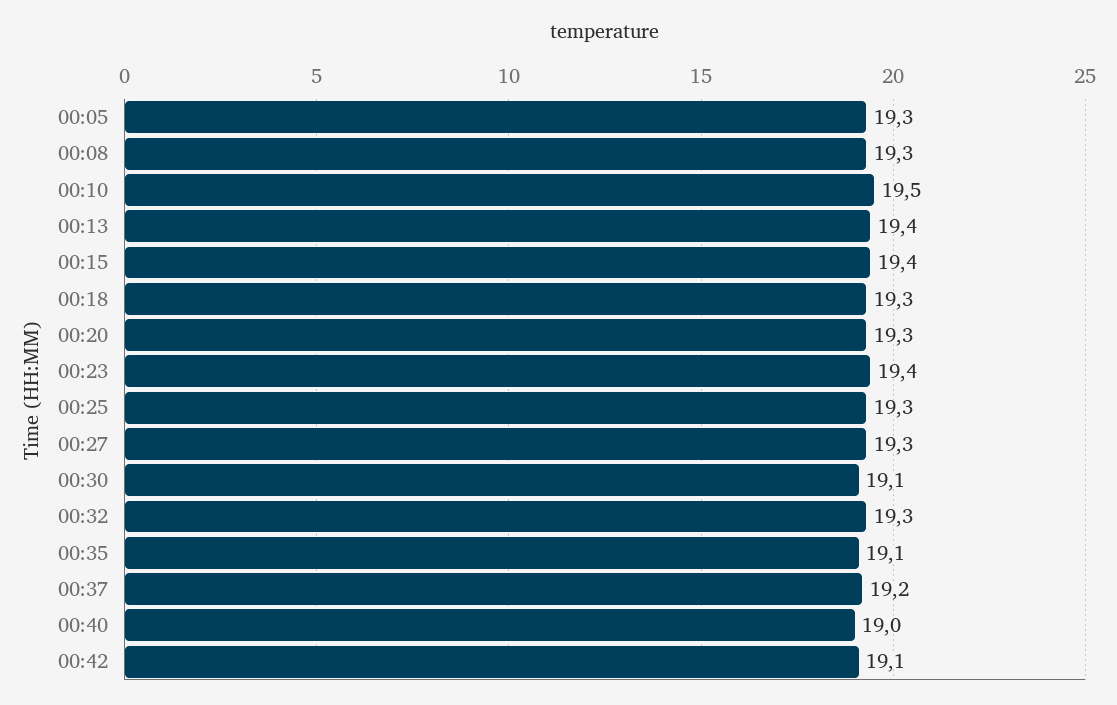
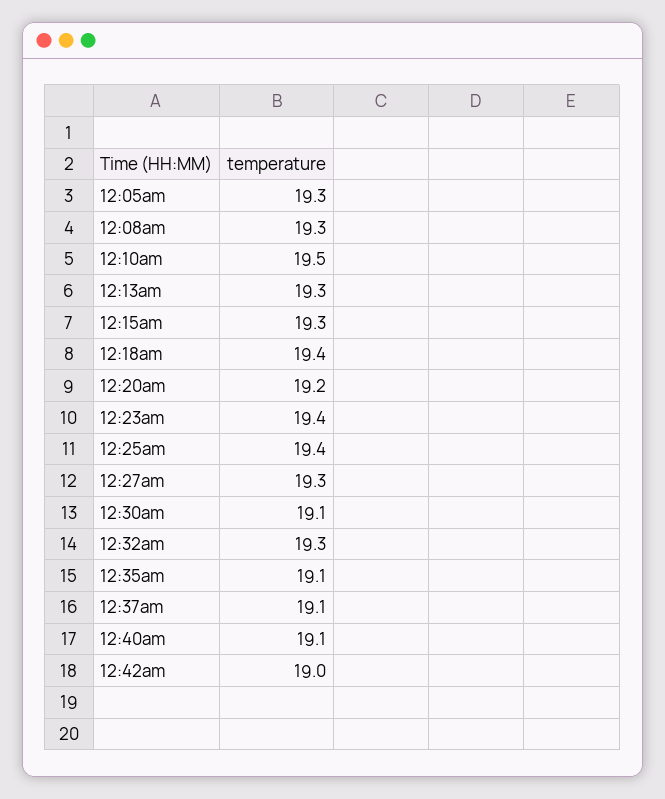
  {
    "00:05": 19.3,
    "00:08": 19.3,
    "00:10": 19.5,
-   "00:13": 19.4,
+   "00:13": 19.3,
-   "00:15": 19.4,
+   "00:15": 19.3,
-   "00:18": 19.3,
+   "00:18": 19.4,
-   "00:20": 19.3,
+   "00:20": 19.2,
    "00:23": 19.4,
-   "00:25": 19.3,
+   "00:25": 19.4,
    "00:27": 19.3,
    "00:30": 19.1,
    "00:32": 19.3,
    "00:35": 19.1,
-   "00:37": 19.2,
+   "00:37": 19.1,
-   "00:40": 19,
+   "00:40": 19.1,
-   "00:42": 19.1
+   "00:42": 19
  }

